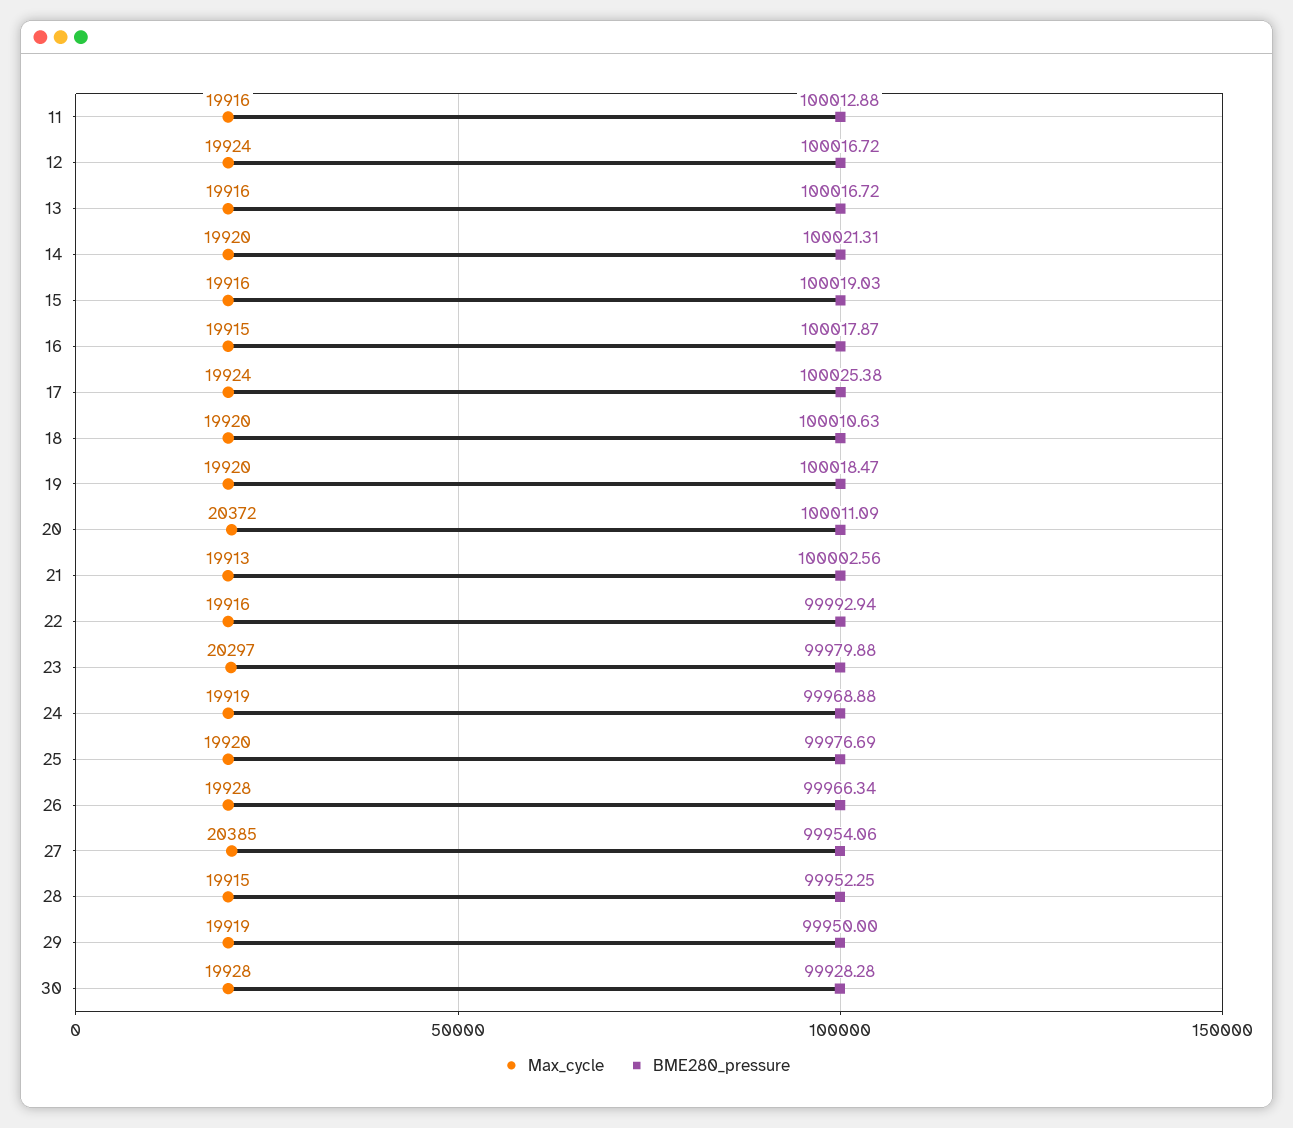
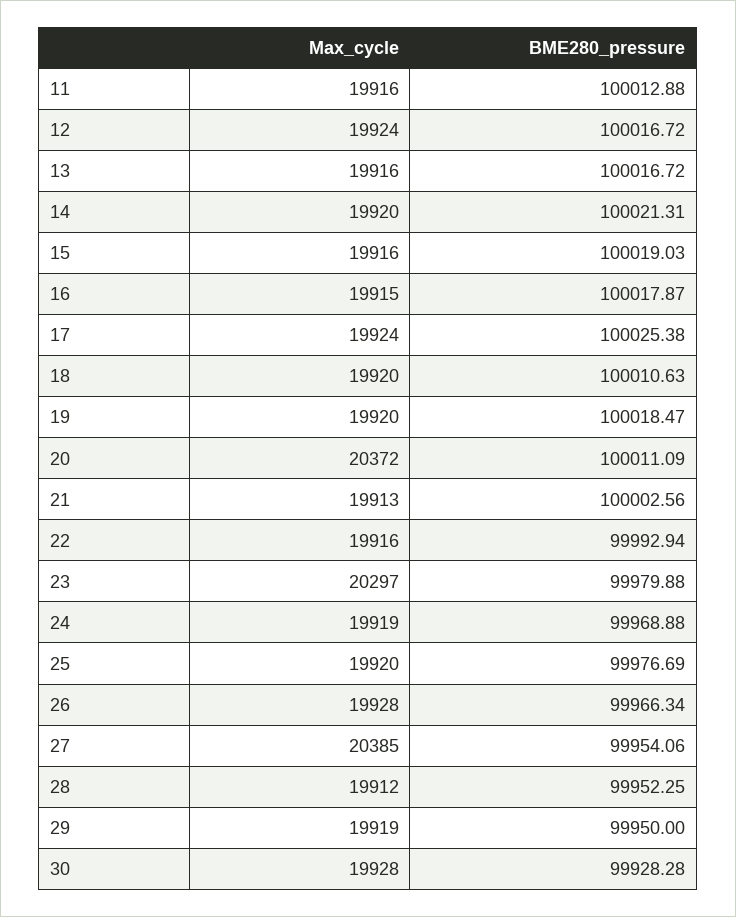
  {
    "Max_cycle": {
      "11": 19916,
      "12": 19924,
      "13": 19916,
      "14": 19920,
      "15": 19916,
      "16": 19915,
      "17": 19924,
      "18": 19920,
      "19": 19920,
      "20": 20372,
      "21": 19913,
      "22": 19916,
      "23": 20297,
      "24": 19919,
      "25": 19920,
      "26": 19928,
      "27": 20385,
-     "28": 19915,
+     "28": 19912,
      "29": 19919,
      "30": 19928
    },
    "BME280_pressure": {
      "11": 100012.88,
      "12": 100016.72,
      "13": 100016.72,
      "14": 100021.31,
      "15": 100019.03,
      "16": 100017.87,
      "17": 100025.38,
      "18": 100010.63,
      "19": 100018.47,
      "20": 100011.09,
      "21": 100002.56,
      "22": 99992.94,
      "23": 99979.88,
      "24": 99968.88,
      "25": 99976.69,
      "26": 99966.34,
      "27": 99954.06,
      "28": 99952.25,
      "29": 99950,
      "30": 99928.28
    }
  }

